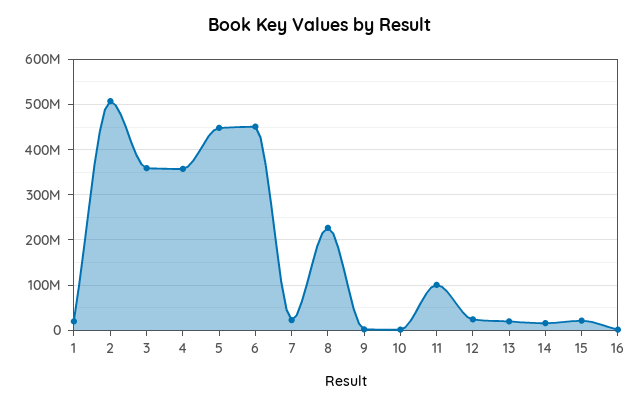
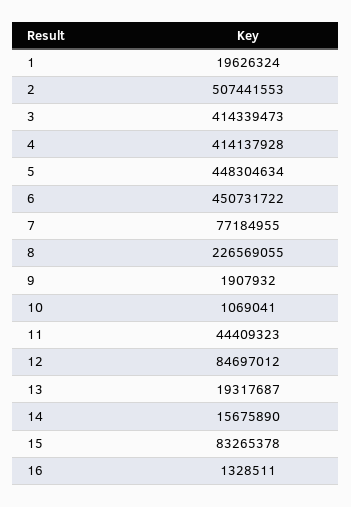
  {
    "1": 19626324,
    "2": 507441553,
-   "3": 360000000,
+   "3": 414339473,
-   "4": 360000000,
+   "4": 414137928,
    "5": 448304634,
    "6": 450731722,
-   "7": 20000000,
+   "7": 77184955,
    "8": 226569055,
    "9": 1907932,
    "10": 1069041,
-   "11": 100000000,
+   "11": 44409323,
-   "12": 20000000,
+   "12": 84697012,
    "13": 19317687,
    "14": 15675890,
-   "15": 20000000,
+   "15": 83265378,
    "16": 1328511
  }

